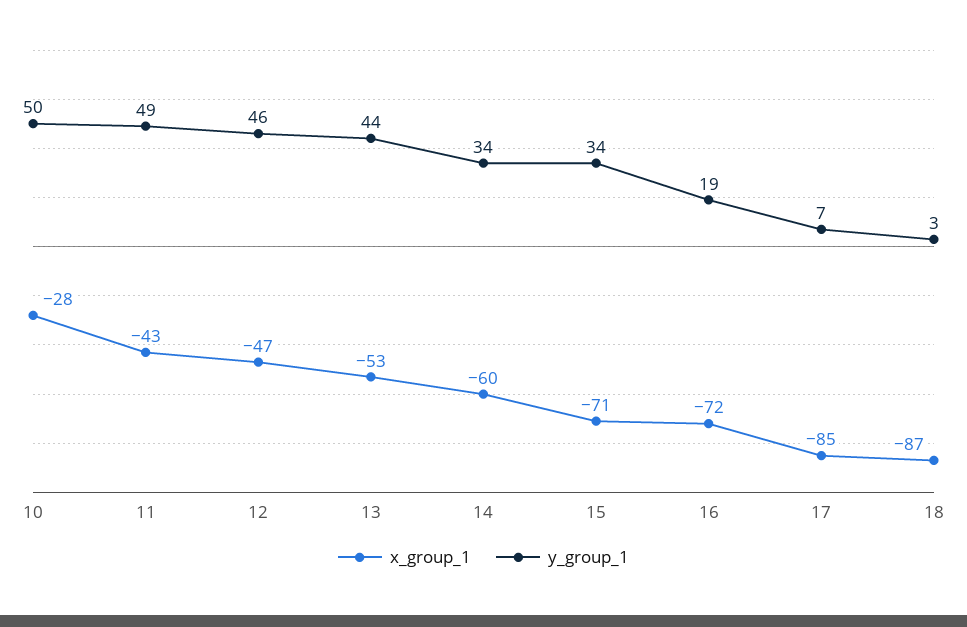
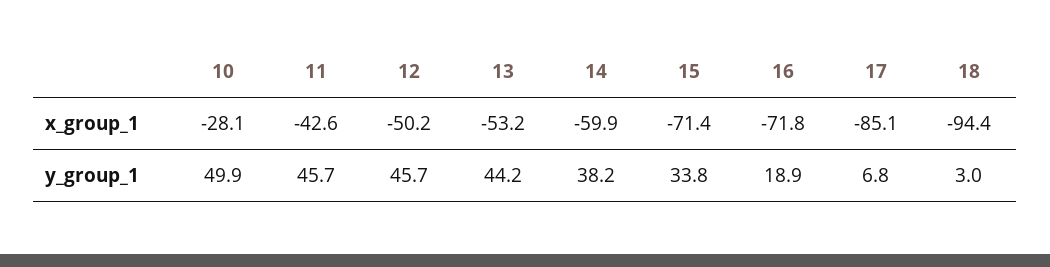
  {
    "x_group_1": {
      "10": -28.1,
      "11": -42.6,
-     "12": -47,
+     "12": -50.2,
      "13": -53.2,
      "14": -59.9,
      "15": -71.4,
      "16": -71.8,
      "17": -85.1,
-     "18": -87
+     "18": -94.4
    },
    "y_group_1": {
      "10": 49.9,
-     "11": 49,
+     "11": 45.7,
      "12": 45.7,
      "13": 44.2,
-     "14": 34,
+     "14": 38.2,
      "15": 33.8,
      "16": 18.9,
      "17": 6.8,
      "18": 3
    }
  }

